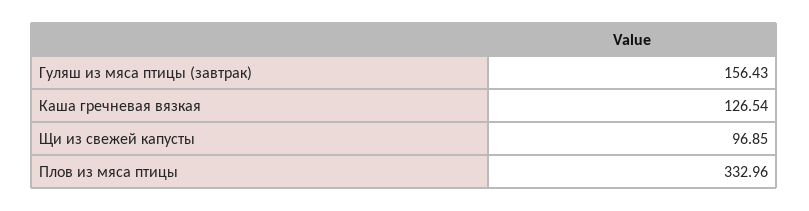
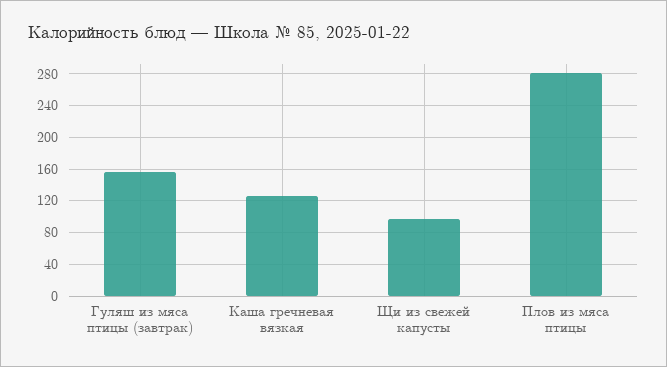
  {
    "Гуляш из мяса птицы (завтрак)": 156.43,
    "Каша гречневая вязкая": 126.54,
    "Щи из свежей капусты": 96.85,
-   "Плов из мяса птицы": 332.96
+   "Плов из мяса птицы": 280
  }

